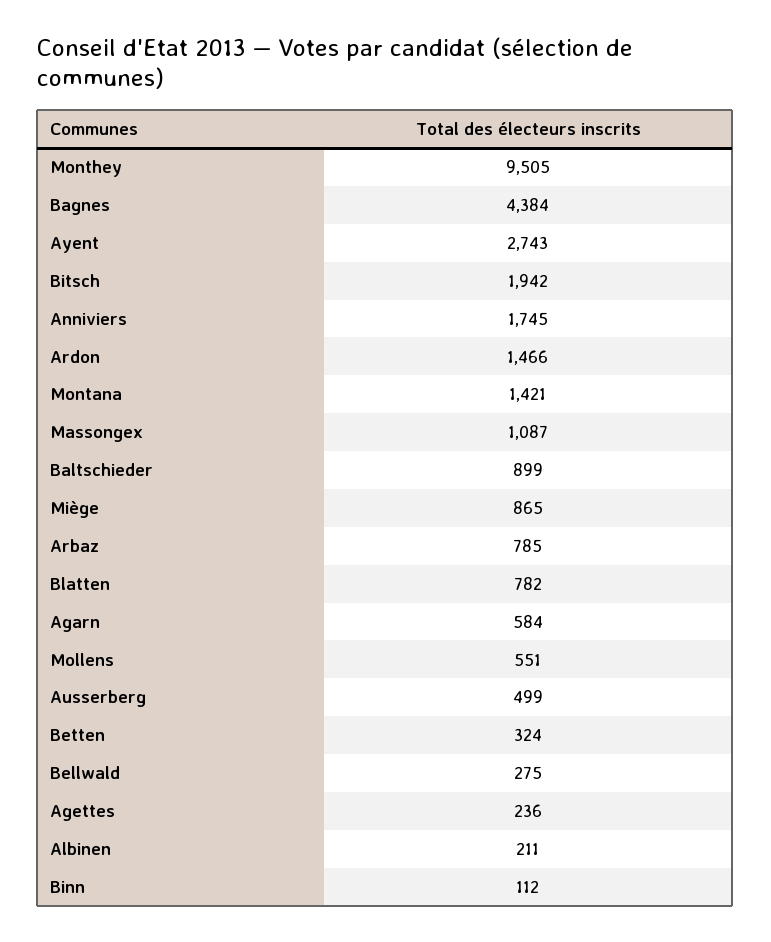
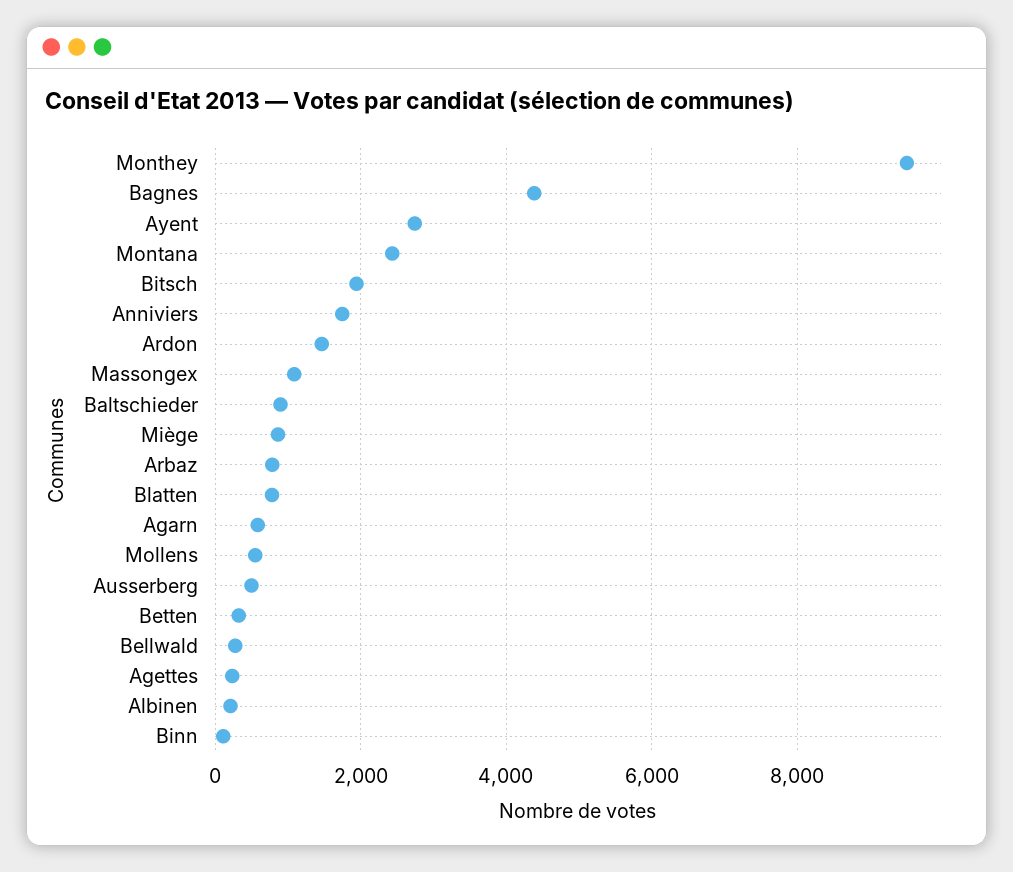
  {
    "Monthey": 9505,
    "Bagnes": 4384,
    "Ayent": 2743,
    "Bitsch": 1942,
    "Anniviers": 1745,
    "Ardon": 1466,
-   "Montana": 1421,
+   "Montana": 2400,
    "Massongex": 1087,
    "Baltschieder": 899,
    "Miège": 865,
    "Arbaz": 785,
    "Blatten": 782,
    "Agarn": 584,
    "Mollens": 551,
    "Ausserberg": 499,
    "Betten": 324,
    "Bellwald": 275,
    "Agettes": 236,
    "Albinen": 211,
    "Binn": 112
  }

